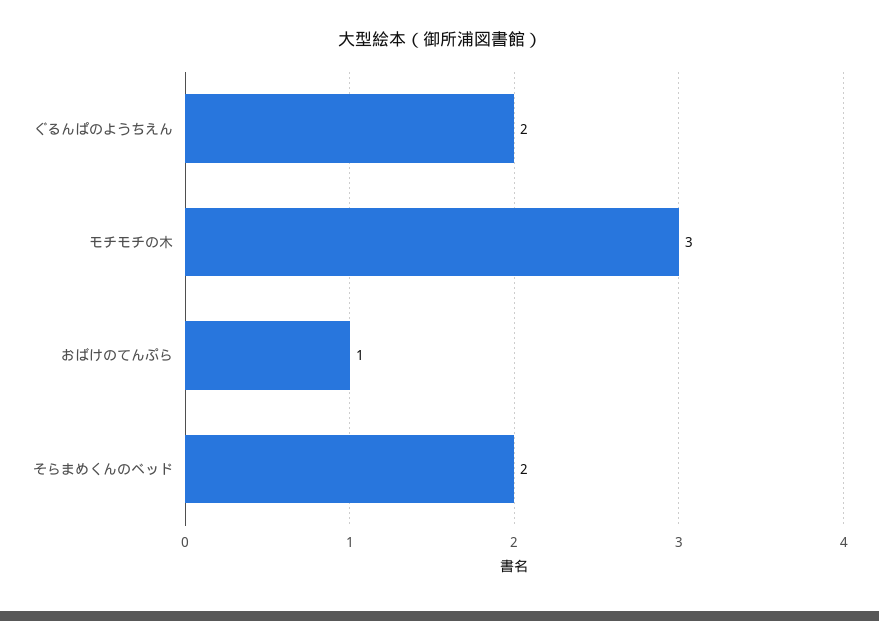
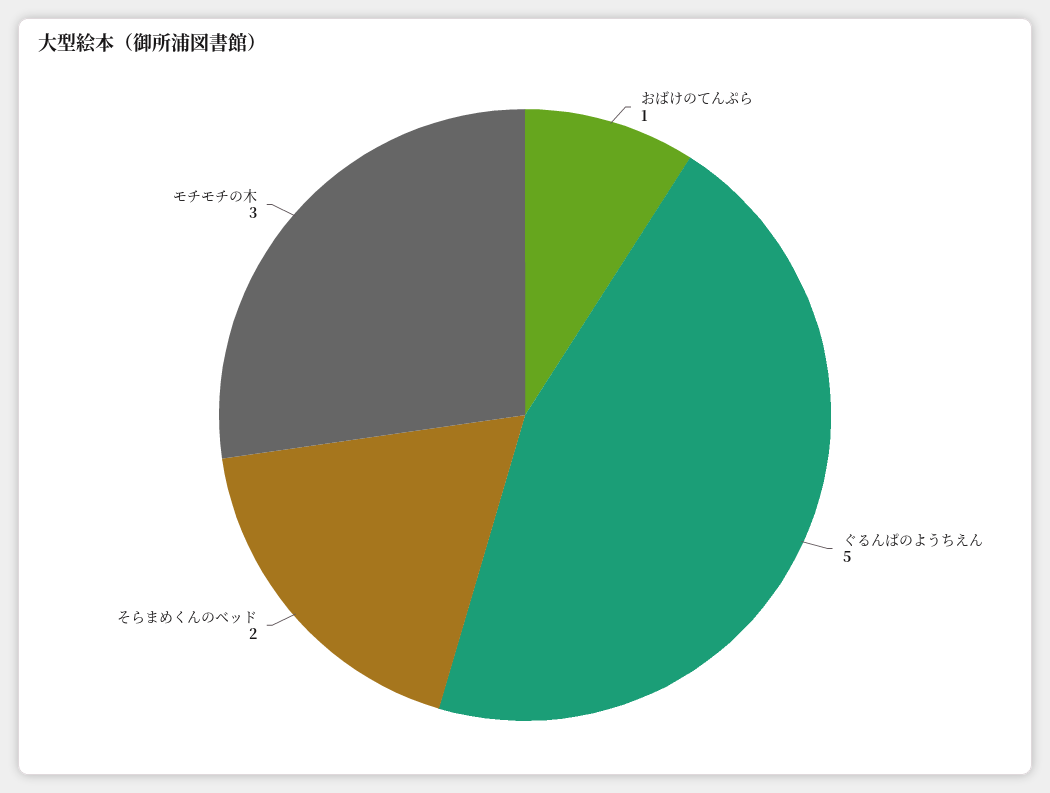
  {
-   "ぐるんぱのようちえん": 2,
+   "ぐるんぱのようちえん": 5,
    "モチモチの木": 3,
    "おばけのてんぷら": 1,
    "そらまめくんのベッド": 2
  }

